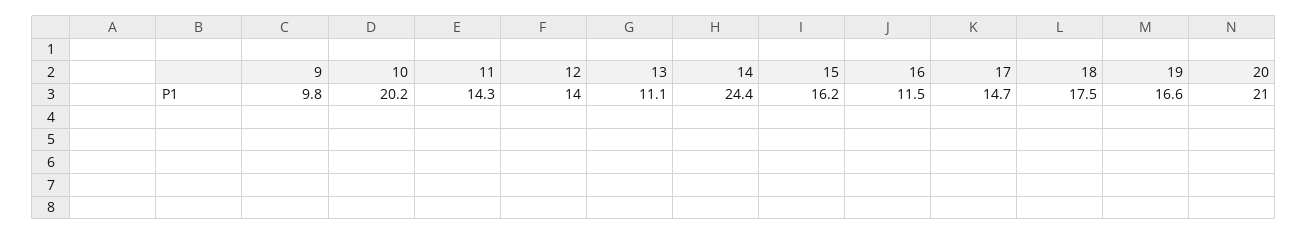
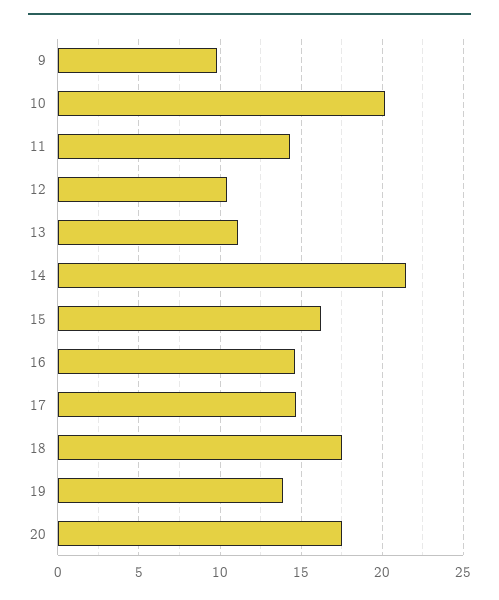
  {
    "9": 9.8,
    "10": 20.2,
    "11": 14.3,
-   "12": 14,
+   "12": 10.5,
    "13": 11.1,
-   "14": 24.4,
+   "14": 21.5,
    "15": 16.2,
-   "16": 11.5,
+   "16": 14.5,
    "17": 14.7,
    "18": 17.5,
-   "19": 16.6,
+   "19": 14,
-   "20": 21
+   "20": 17.5
  }

